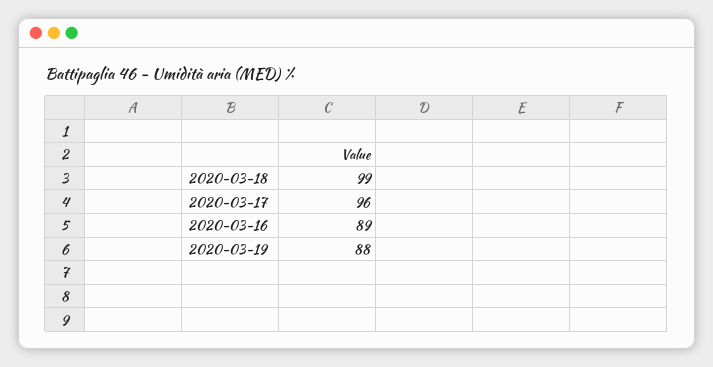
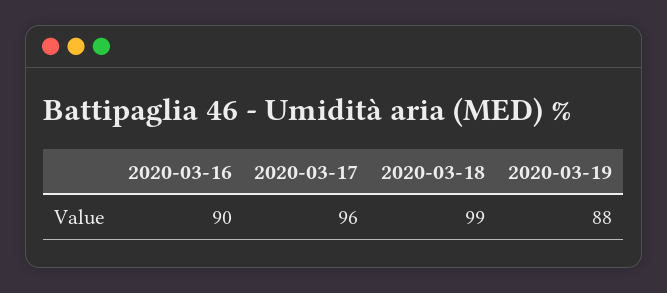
  {
    "2020-03-18": 99,
    "2020-03-17": 96,
-   "2020-03-16": 89,
+   "2020-03-16": 90,
    "2020-03-19": 88
  }

